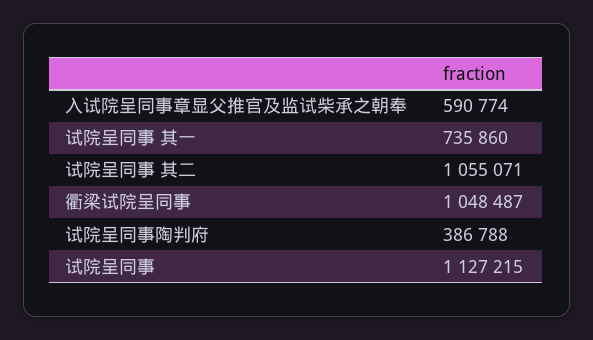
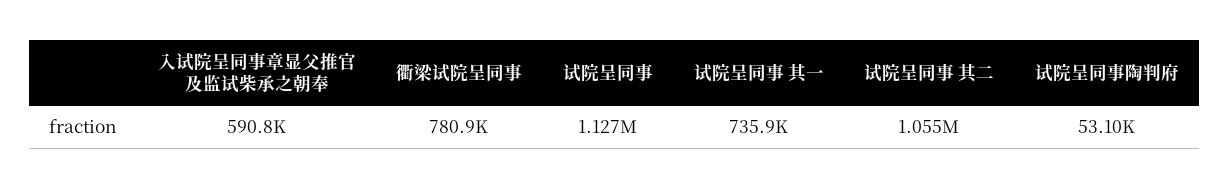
  {
    "入试院呈同事章显父推官及监试柴承之朝奉": 590774,
    "试院呈同事 其一": 735860,
    "试院呈同事 其二": 1055071,
-   "衢梁试院呈同事": 1048487,
+   "衢梁试院呈同事": 780900,
-   "试院呈同事陶判府": 386788,
+   "试院呈同事陶判府": 53100,
    "试院呈同事": 1127215
  }

